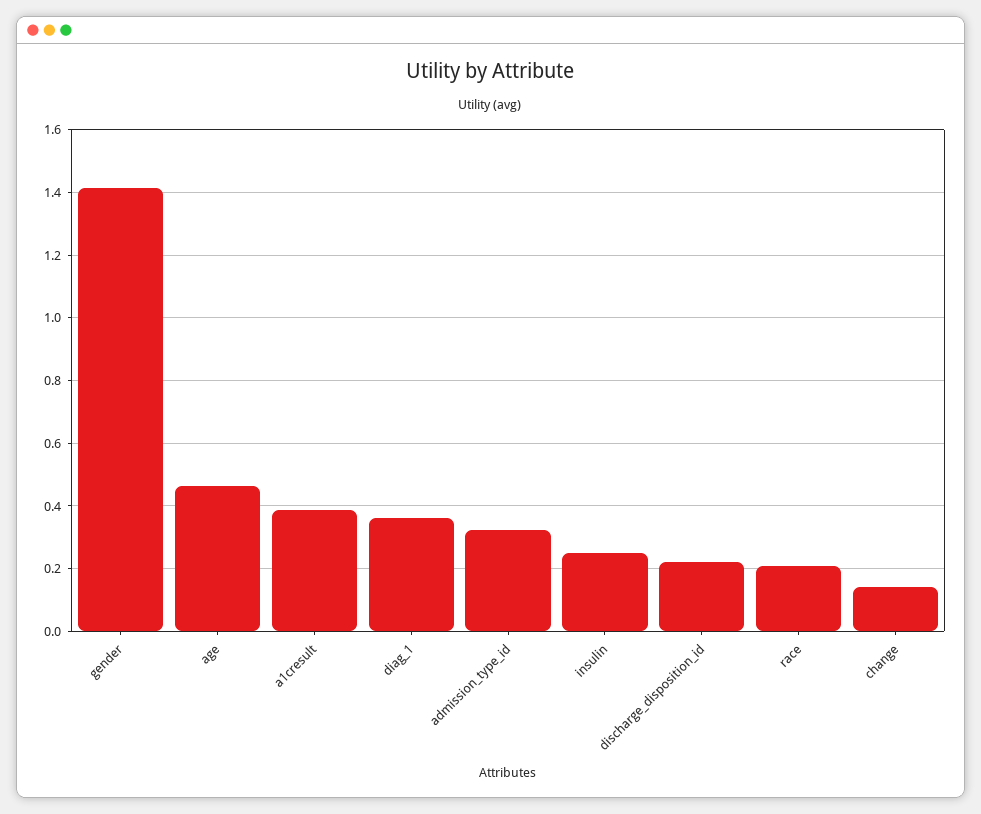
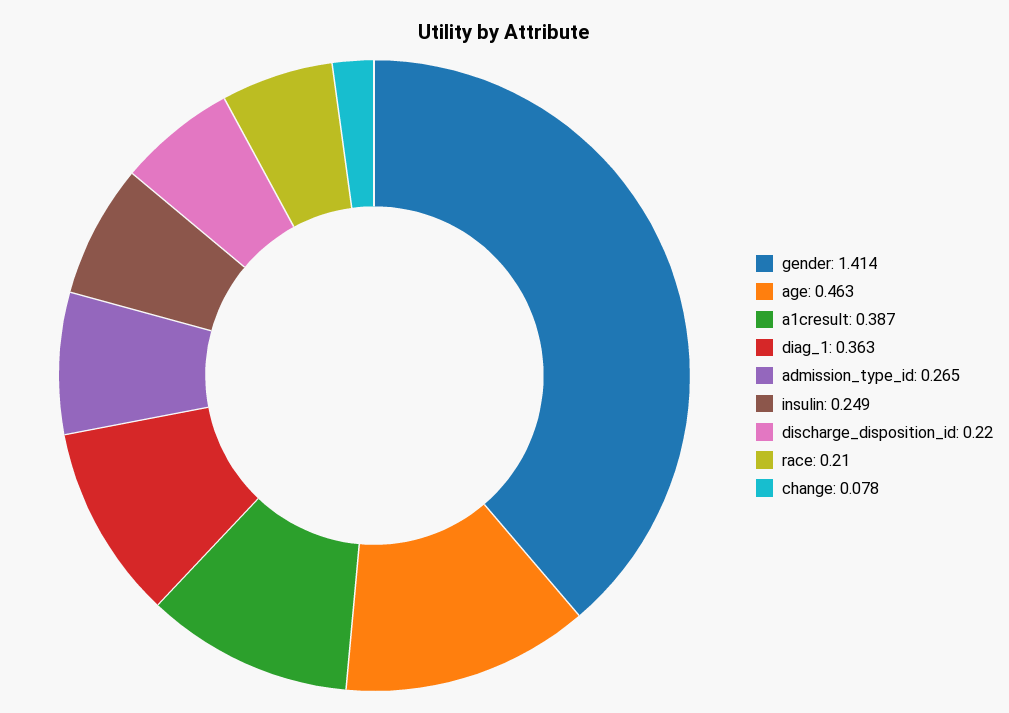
  {
    "gender": 1.414,
    "age": 0.463,
    "a1cresult": 0.387,
    "diag_1": 0.363,
-   "admission_type_id": 0.32,
+   "admission_type_id": 0.265,
    "insulin": 0.249,
    "discharge_disposition_id": 0.22,
    "race": 0.21,
-   "change": 0.14
+   "change": 0.078
  }

